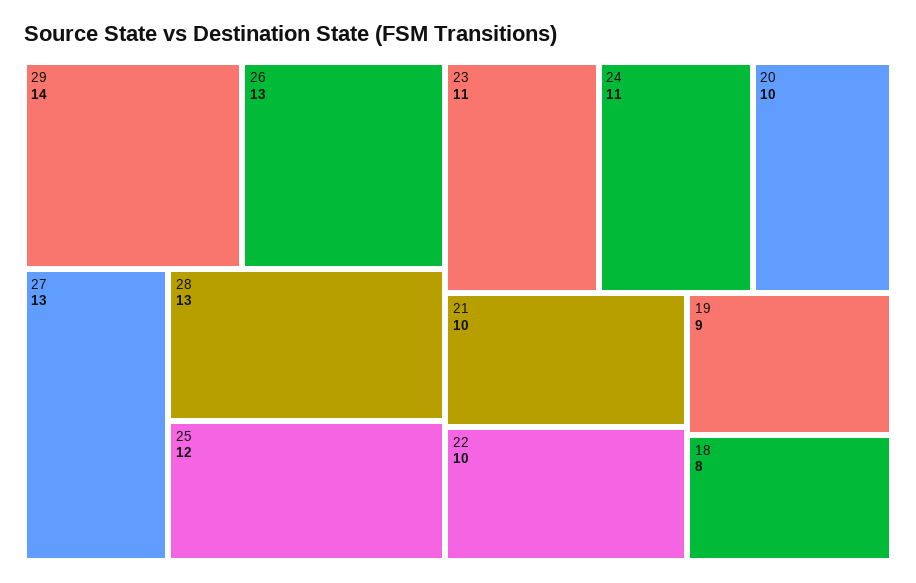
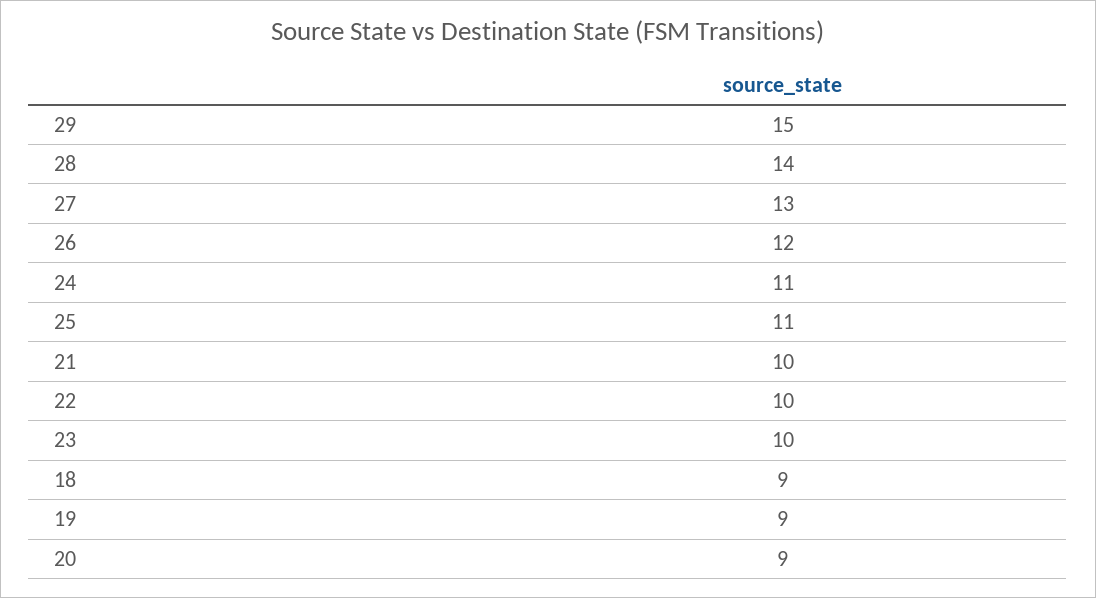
  {
-   "29": 14,
+   "29": 15,
-   "26": 13,
+   "26": 12,
    "27": 13,
-   "28": 13,
+   "28": 14,
-   "25": 12,
+   "25": 11,
-   "23": 11,
+   "23": 10,
    "24": 11,
-   "20": 10,
+   "20": 9,
    "21": 10,
    "22": 10,
    "19": 9,
-   "18": 8
+   "18": 9
  }

